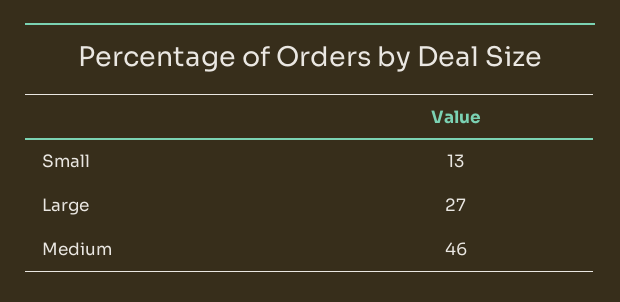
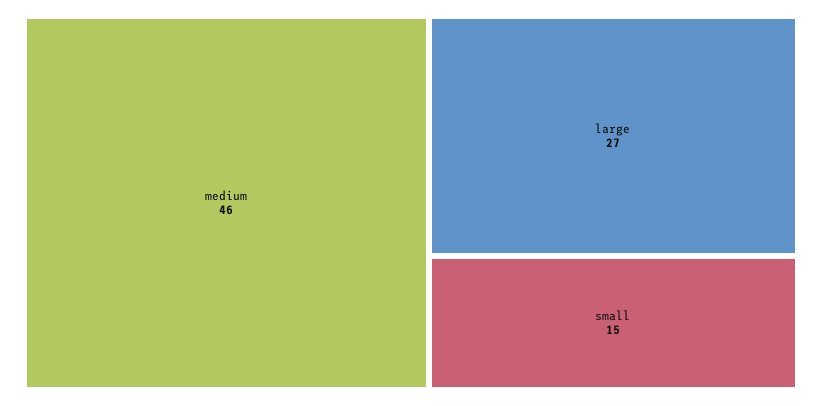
  {
-   "Small": 13,
+   "Small": 15,
    "Large": 27,
    "Medium": 46
  }

